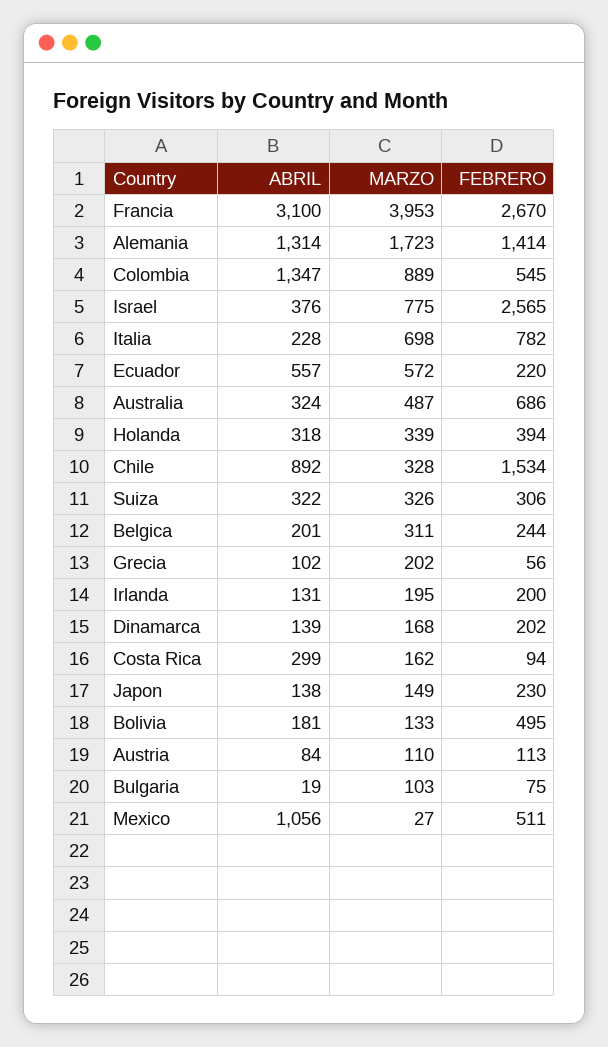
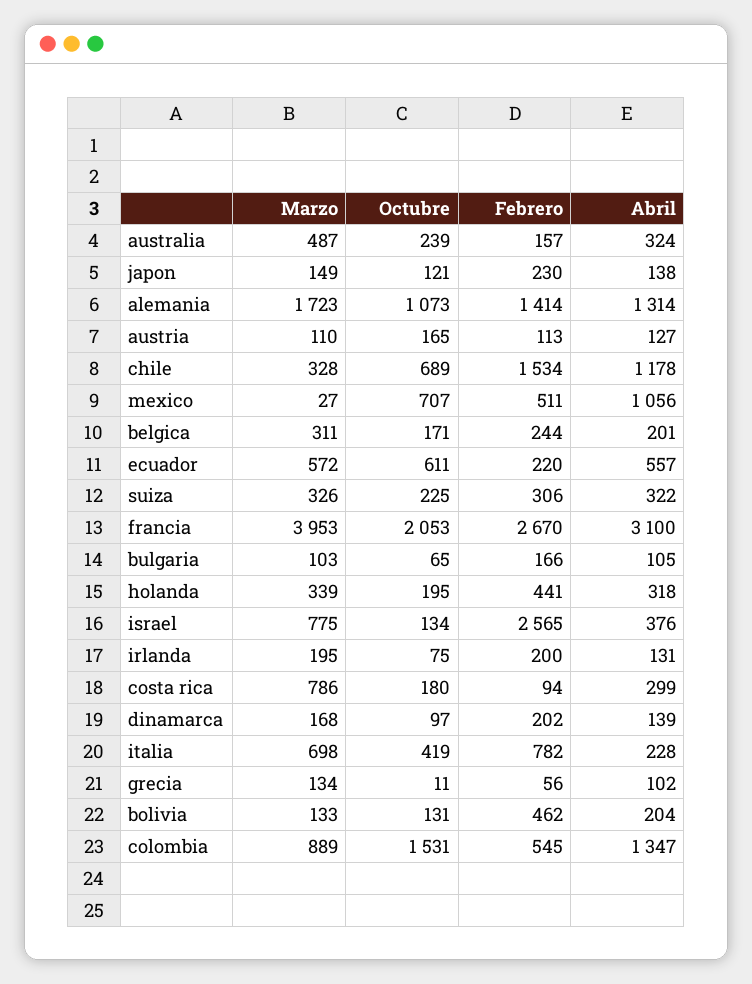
  {
    "ABRIL": {
      "Francia": 3100,
      "Alemania": 1314,
      "Colombia": 1347,
      "Israel": 376,
      "Italia": 228,
      "Ecuador": 557,
      "Australia": 324,
      "Holanda": 318,
-     "Chile": 892,
+     "Chile": 1178,
      "Suiza": 322,
      "Belgica": 201,
      "Grecia": 102,
      "Irlanda": 131,
      "Dinamarca": 139,
      "Costa Rica": 299,
      "Japon": 138,
-     "Bolivia": 181,
+     "Bolivia": 204,
-     "Austria": 84,
+     "Austria": 127,
-     "Bulgaria": 19,
+     "Bulgaria": 105,
      "Mexico": 1056
    },
    "MARZO": {
      "Francia": 3953,
      "Alemania": 1723,
      "Colombia": 889,
      "Israel": 775,
      "Italia": 698,
      "Ecuador": 572,
      "Australia": 487,
      "Holanda": 339,
      "Chile": 328,
      "Suiza": 326,
      "Belgica": 311,
-     "Grecia": 202,
+     "Grecia": 134,
      "Irlanda": 195,
      "Dinamarca": 168,
-     "Costa Rica": 162,
+     "Costa Rica": 786,
      "Japon": 149,
      "Bolivia": 133,
      "Austria": 110,
      "Bulgaria": 103,
      "Mexico": 27
    },
    "FEBRERO": {
      "Francia": 2670,
      "Alemania": 1414,
      "Colombia": 545,
      "Israel": 2565,
      "Italia": 782,
      "Ecuador": 220,
-     "Australia": 686,
+     "Australia": 157,
-     "Holanda": 394,
+     "Holanda": 441,
      "Chile": 1534,
      "Suiza": 306,
      "Belgica": 244,
      "Grecia": 56,
      "Irlanda": 200,
      "Dinamarca": 202,
      "Costa Rica": 94,
      "Japon": 230,
-     "Bolivia": 495,
+     "Bolivia": 462,
      "Austria": 113,
-     "Bulgaria": 75,
+     "Bulgaria": 166,
      "Mexico": 511
-   }
+   },
+   "Octubre": {
+     "Australia": 239,
+     "Japon": 121,
+     "Alemania": 1073,
+     "Austria": 165,
+     "Chile": 689,
+     "Mexico": 707,
+     "Belgica": 171,
+     "Ecuador": 611,
+     "Suiza": 225,
+     "Francia": 2053,
+     "Bulgaria": 65,
+     "Holanda": 195,
+     "Israel": 134,
+     "Irlanda": 75,
+     "Costa Rica": 180,
+     "Dinamarca": 97,
+     "Italia": 419,
+     "Grecia": 11,
+     "Bolivia": 131,
+     "Colombia": 1531
+   }
  }

